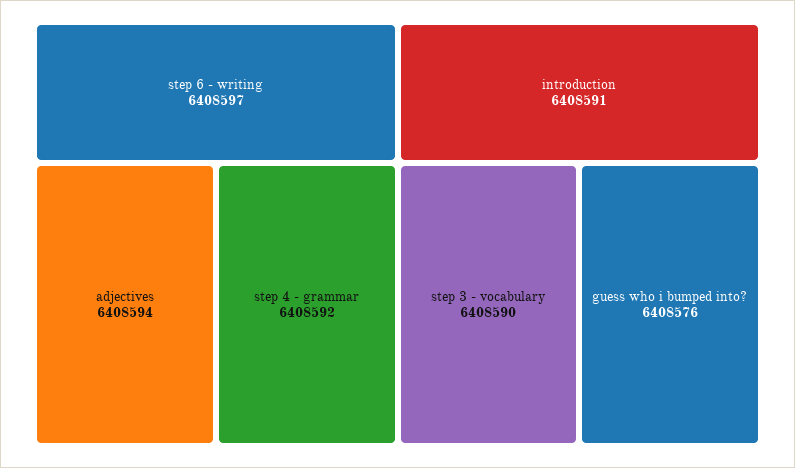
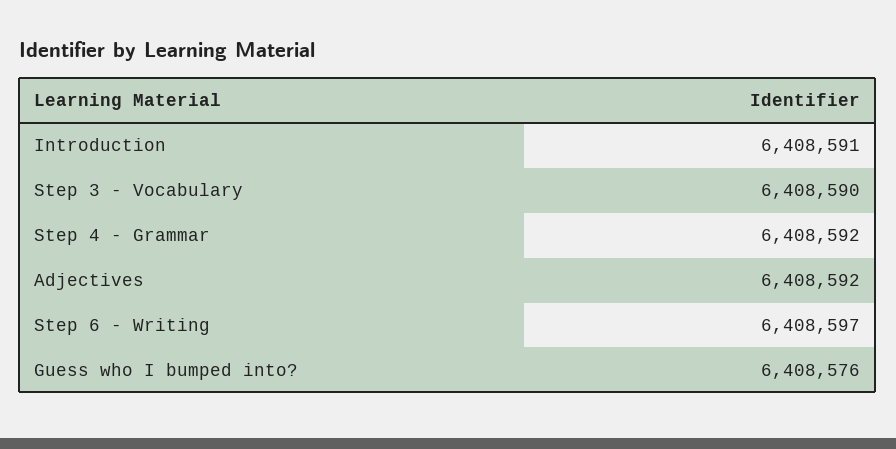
  {
    "step 6 - writing": 6408597,
-   "adjectives": 6408594,
+   "adjectives": 6408592,
    "step 4 - grammar": 6408592,
    "introduction": 6408591,
    "step 3 - vocabulary": 6408590,
    "guess who i bumped into?": 6408576
  }

